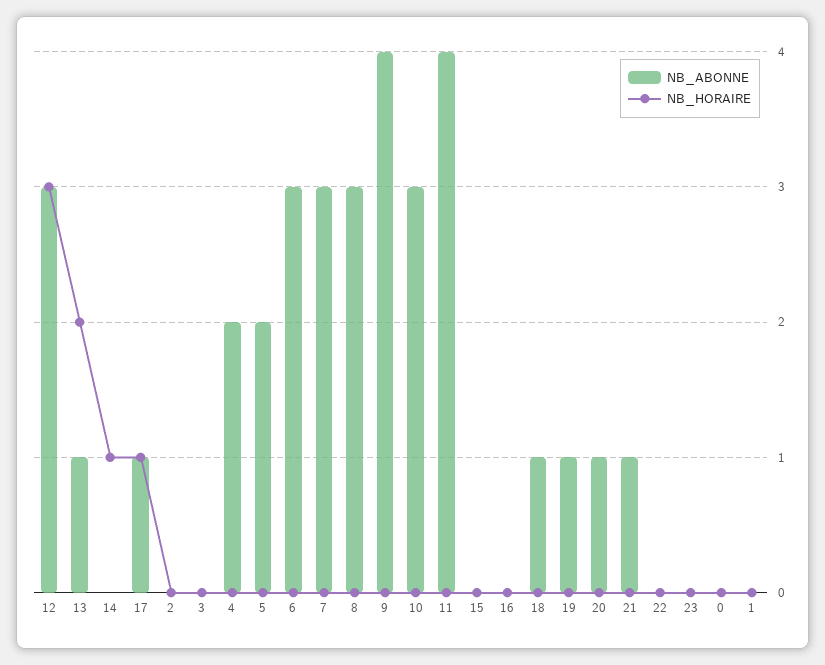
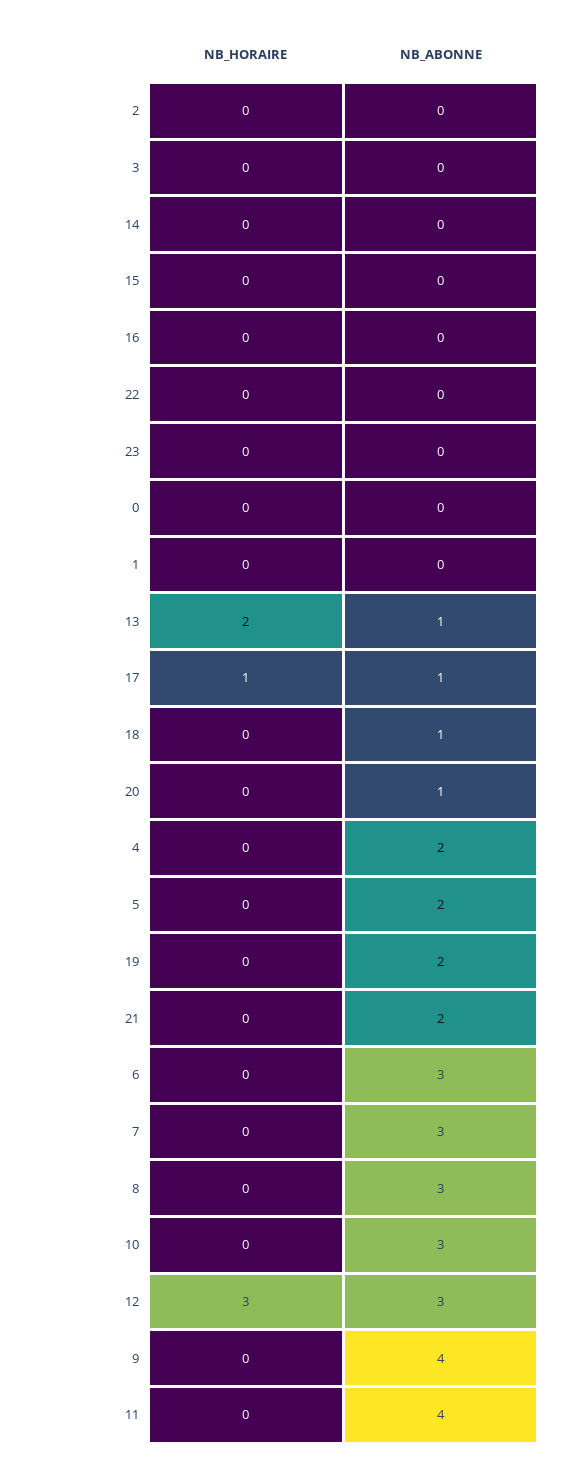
  {
    "NB_ABONNE": {
      "12": 3,
      "13": 1,
      "14": 0,
      "17": 1,
      "2": 0,
      "3": 0,
      "4": 2,
      "5": 2,
      "6": 3,
      "7": 3,
      "8": 3,
      "9": 4,
      "10": 3,
      "11": 4,
      "15": 0,
      "16": 0,
      "18": 1,
-     "19": 1,
+     "19": 2,
      "20": 1,
-     "21": 1,
+     "21": 2,
      "22": 0,
      "23": 0,
      "0": 0,
      "1": 0
    },
    "NB_HORAIRE": {
      "12": 3,
      "13": 2,
-     "14": 1,
+     "14": 0,
      "17": 1,
      "2": 0,
      "3": 0,
      "4": 0,
      "5": 0,
      "6": 0,
      "7": 0,
      "8": 0,
      "9": 0,
      "10": 0,
      "11": 0,
      "15": 0,
      "16": 0,
      "18": 0,
      "19": 0,
      "20": 0,
      "21": 0,
      "22": 0,
      "23": 0,
      "0": 0,
      "1": 0
    }
  }

